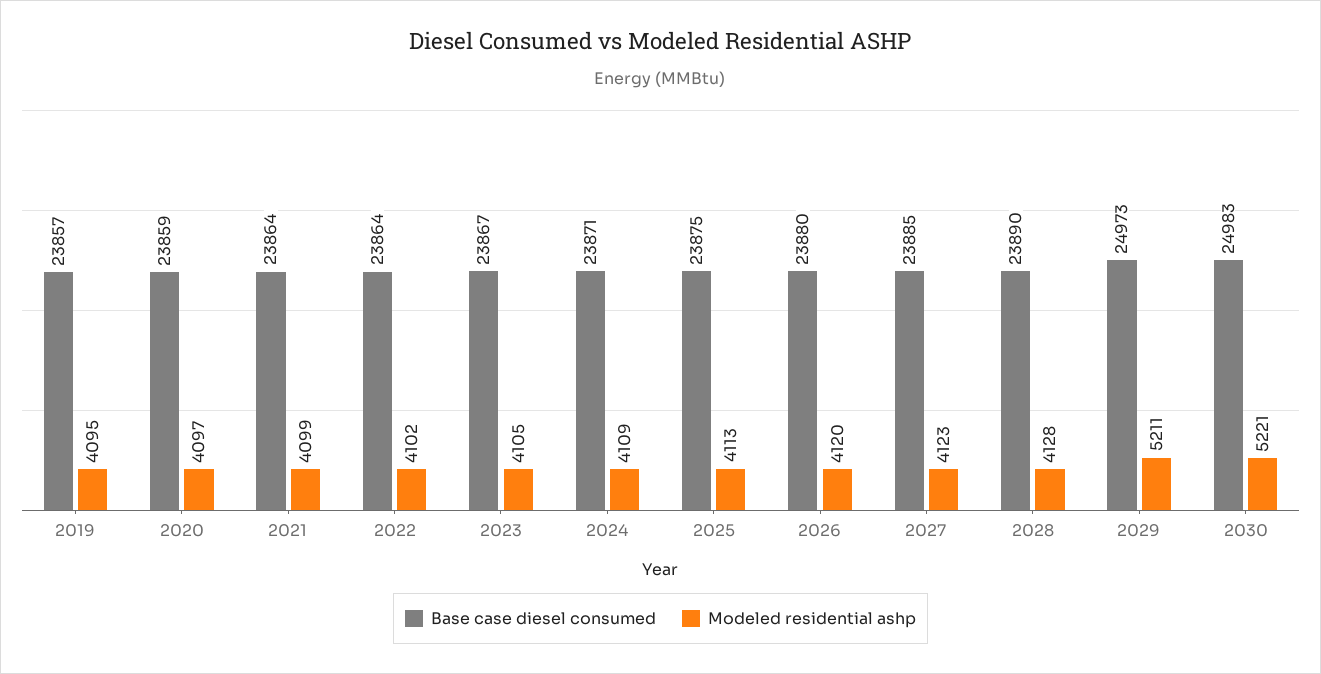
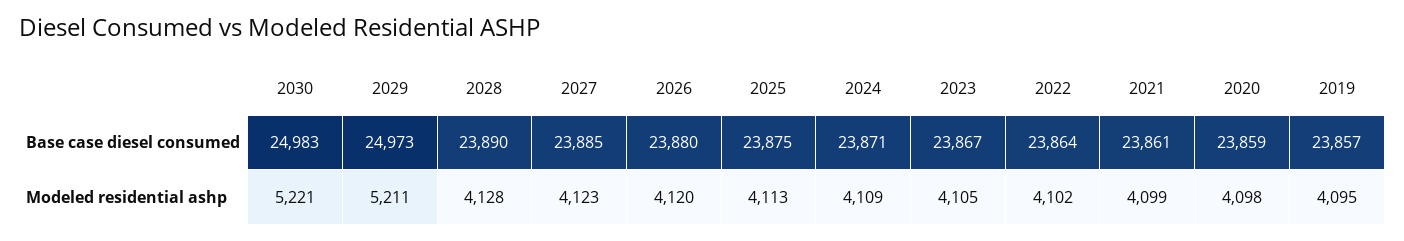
  {
    "Base case diesel consumed": {
      "2019": 23857,
      "2020": 23859,
-     "2021": 23864,
+     "2021": 23861,
      "2022": 23864,
      "2023": 23867,
      "2024": 23871,
      "2025": 23875,
      "2026": 23880,
      "2027": 23885,
      "2028": 23890,
      "2029": 24973,
      "2030": 24983
    },
    "Modeled residential ashp": {
      "2019": 4095,
-     "2020": 4097,
+     "2020": 4098,
      "2021": 4099,
      "2022": 4102,
      "2023": 4105,
      "2024": 4109,
      "2025": 4113,
      "2026": 4120,
      "2027": 4123,
      "2028": 4128,
      "2029": 5211,
      "2030": 5221
    }
  }

